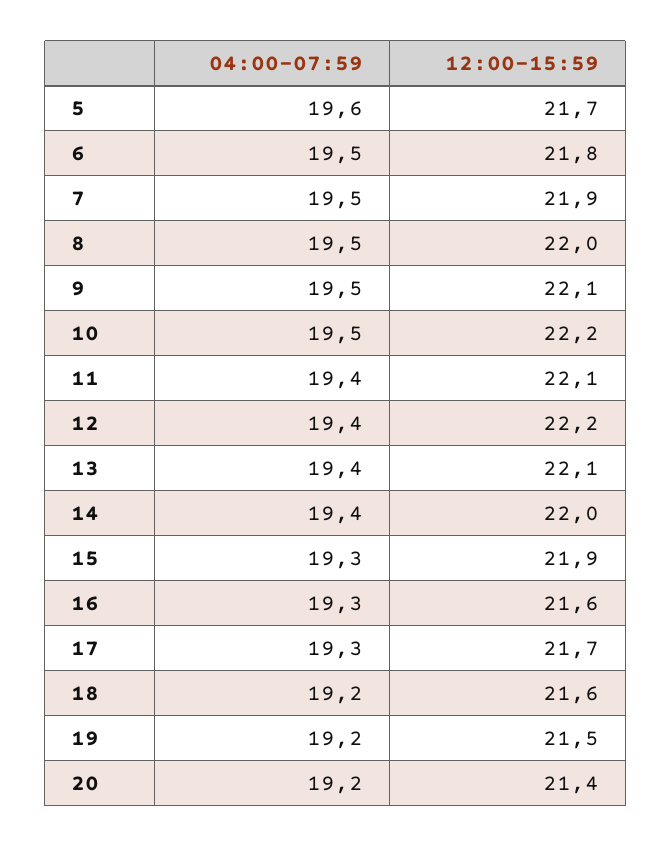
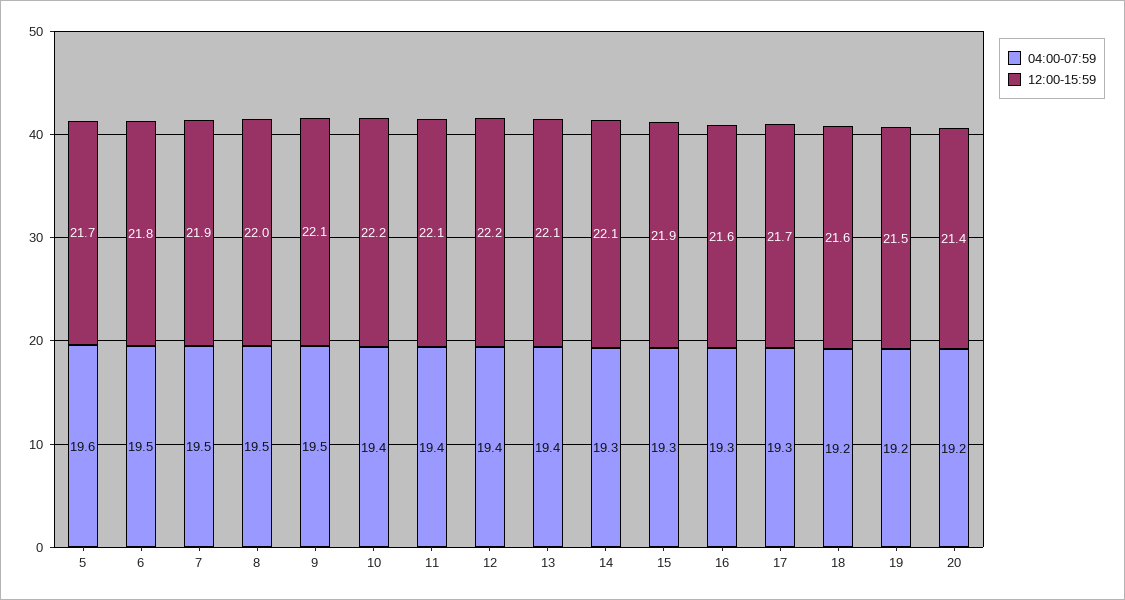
  {
    "04:00-07:59": {
      "5": 19.6,
      "6": 19.5,
      "7": 19.5,
      "8": 19.5,
      "9": 19.5,
-     "10": 19.5,
+     "10": 19.4,
      "11": 19.4,
      "12": 19.4,
      "13": 19.4,
-     "14": 19.4,
+     "14": 19.3,
      "15": 19.3,
      "16": 19.3,
      "17": 19.3,
      "18": 19.2,
      "19": 19.2,
      "20": 19.2
    },
    "12:00-15:59": {
      "5": 21.7,
      "6": 21.8,
      "7": 21.9,
      "8": 22,
      "9": 22.1,
      "10": 22.2,
      "11": 22.1,
      "12": 22.2,
      "13": 22.1,
-     "14": 22,
+     "14": 22.1,
      "15": 21.9,
      "16": 21.6,
      "17": 21.7,
      "18": 21.6,
      "19": 21.5,
      "20": 21.4
    }
  }

